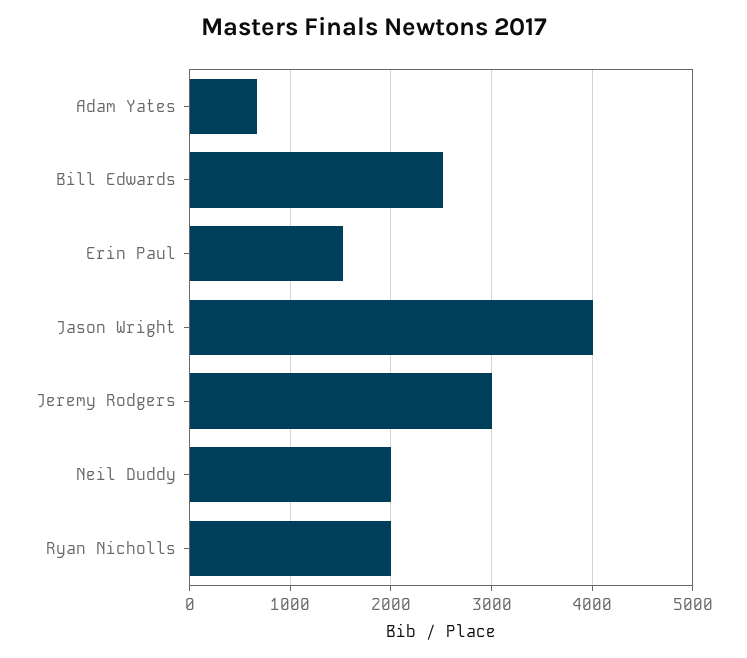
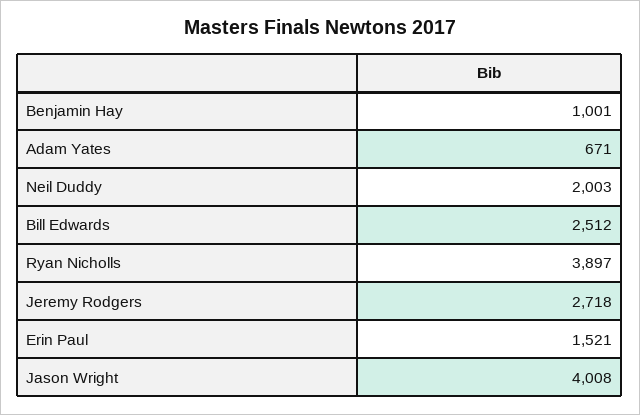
  {
    "Adam Yates": 671,
    "Bill Edwards": 2512,
    "Erin Paul": 1521,
    "Jason Wright": 4008,
-   "Jeremy Rodgers": 3000,
+   "Jeremy Rodgers": 2718,
    "Neil Duddy": 2003,
-   "Ryan Nicholls": 2000
+   "Ryan Nicholls": 3897,
+   "Benjamin Hay": 1001
  }

